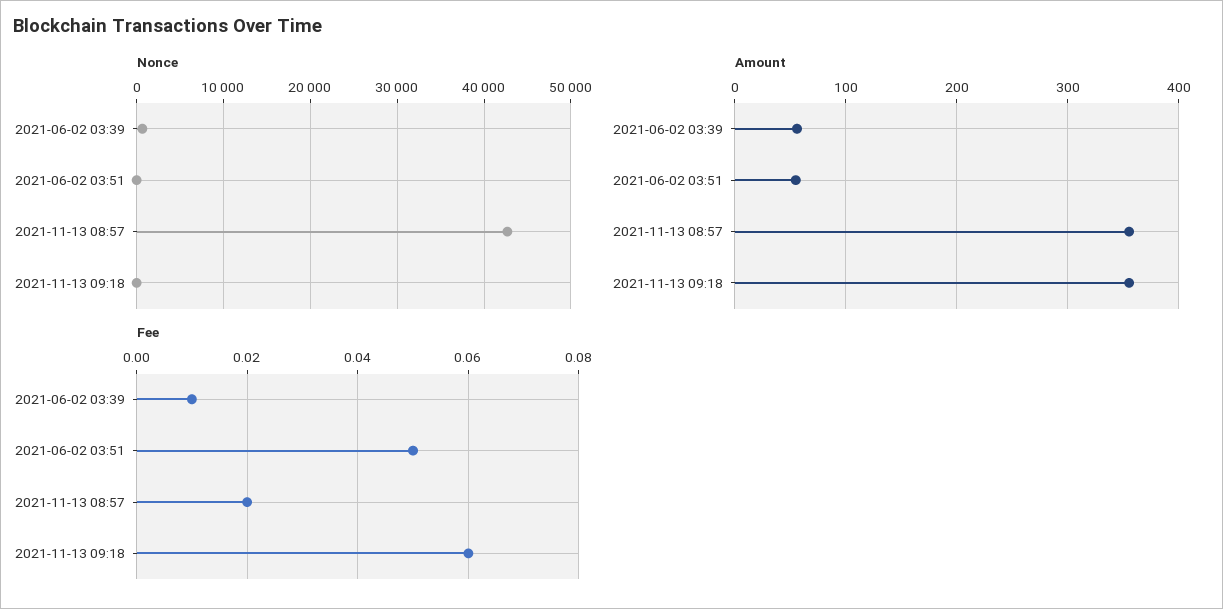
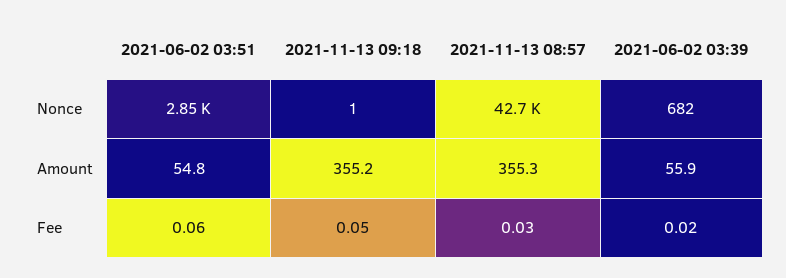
  {
    "Nonce": {
      "2021-06-02 03:39": 682,
-     "2021-06-02 03:51": 0,
+     "2021-06-02 03:51": 2850,
      "2021-11-13 08:57": 42700,
      "2021-11-13 09:18": 1
    },
    "Amount": {
      "2021-06-02 03:39": 55.9,
      "2021-06-02 03:51": 54.8,
      "2021-11-13 08:57": 355.3,
      "2021-11-13 09:18": 355.2
    },
    "Fee": {
-     "2021-06-02 03:39": 0.01,
+     "2021-06-02 03:39": 0.02,
-     "2021-06-02 03:51": 0.05,
+     "2021-06-02 03:51": 0.06,
-     "2021-11-13 08:57": 0.02,
+     "2021-11-13 08:57": 0.03,
-     "2021-11-13 09:18": 0.06
+     "2021-11-13 09:18": 0.05
    }
  }

